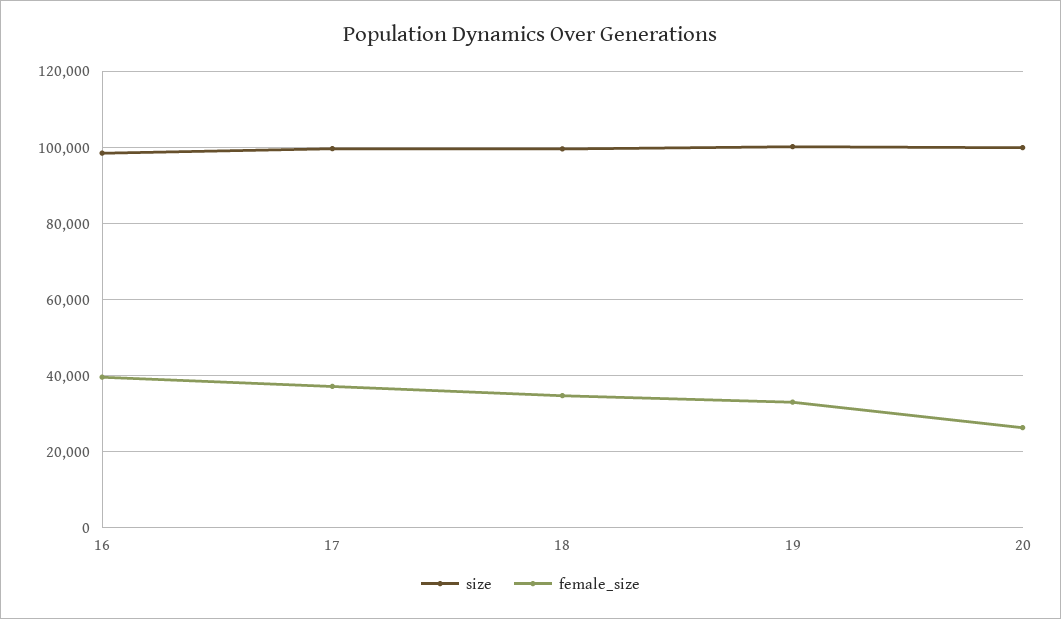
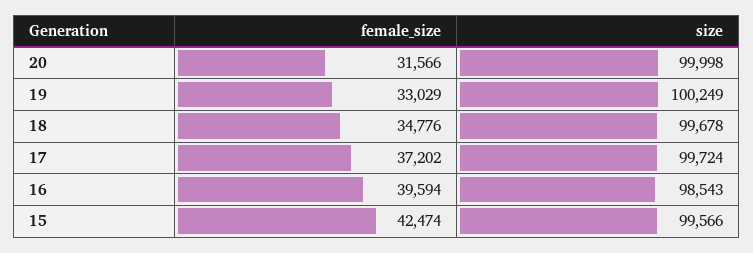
  {
    "size": {
      "16": 98543,
      "17": 99724,
      "18": 99678,
      "19": 100249,
-     "20": 99998
+     "20": 99998,
+     "15": 99566
    },
    "female_size": {
      "16": 39594,
      "17": 37202,
      "18": 34776,
      "19": 33029,
-     "20": 26000
+     "20": 31566,
+     "15": 42474
    }
  }

